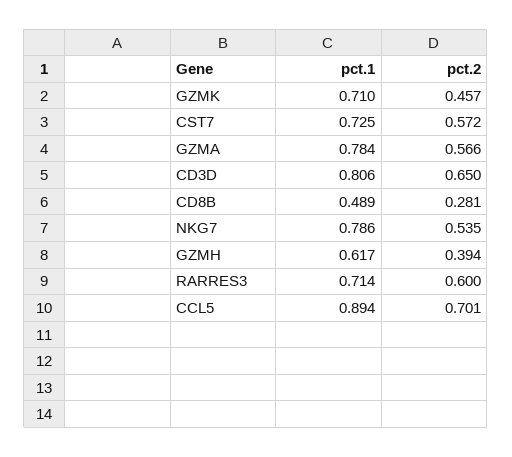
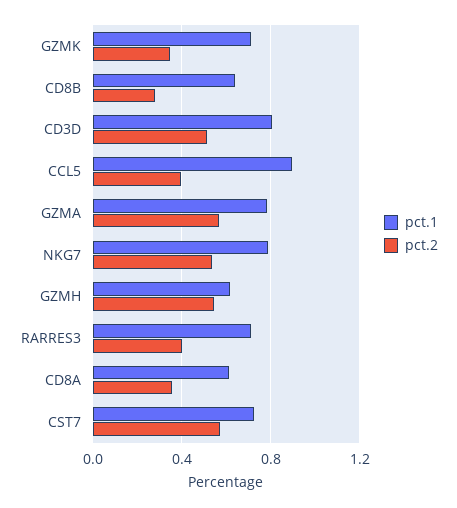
  {
    "pct.1": {
      "GZMK": 0.71,
      "CST7": 0.725,
      "GZMA": 0.784,
      "CD3D": 0.806,
-     "CD8B": 0.489,
+     "CD8B": 0.65,
      "NKG7": 0.786,
      "GZMH": 0.617,
      "RARRES3": 0.714,
-     "CCL5": 0.894
+     "CCL5": 0.894,
+     "CD8A": 0.6
    },
    "pct.2": {
-     "GZMK": 0.457,
+     "GZMK": 0.35,
      "CST7": 0.572,
      "GZMA": 0.566,
-     "CD3D": 0.65,
+     "CD3D": 0.5,
      "CD8B": 0.281,
      "NKG7": 0.535,
-     "GZMH": 0.394,
+     "GZMH": 0.55,
-     "RARRES3": 0.6,
+     "RARRES3": 0.4,
-     "CCL5": 0.701
+     "CCL5": 0.4,
+     "CD8A": 0.35
    }
  }

